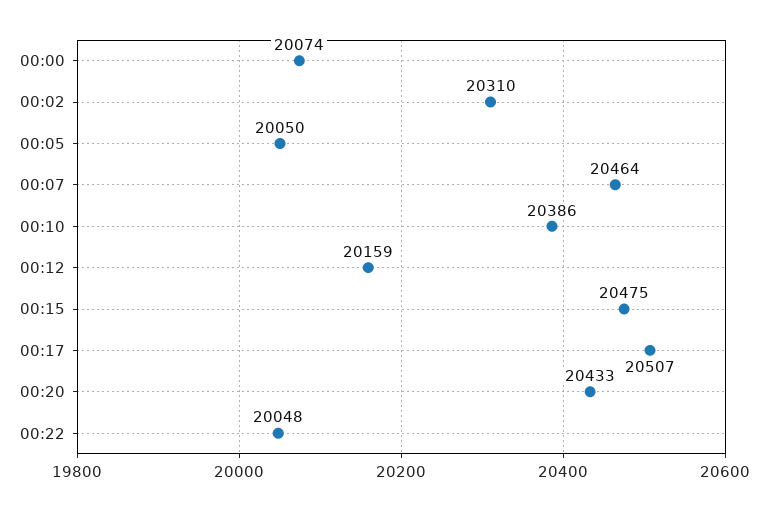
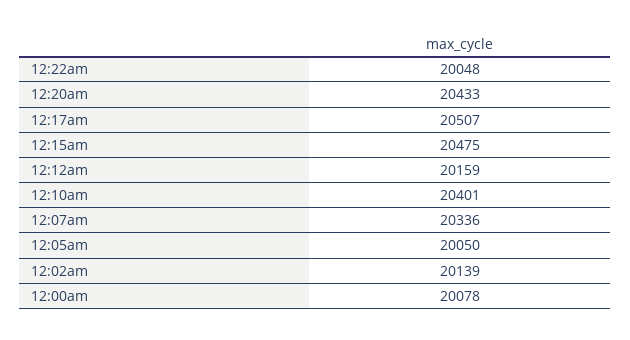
  {
-   "00:00": 20074,
+   "00:00": 20078,
-   "00:02": 20310,
+   "00:02": 20139,
    "00:05": 20050,
-   "00:07": 20464,
+   "00:07": 20336,
-   "00:10": 20386,
+   "00:10": 20401,
    "00:12": 20159,
    "00:15": 20475,
    "00:17": 20507,
    "00:20": 20433,
    "00:22": 20048
  }

